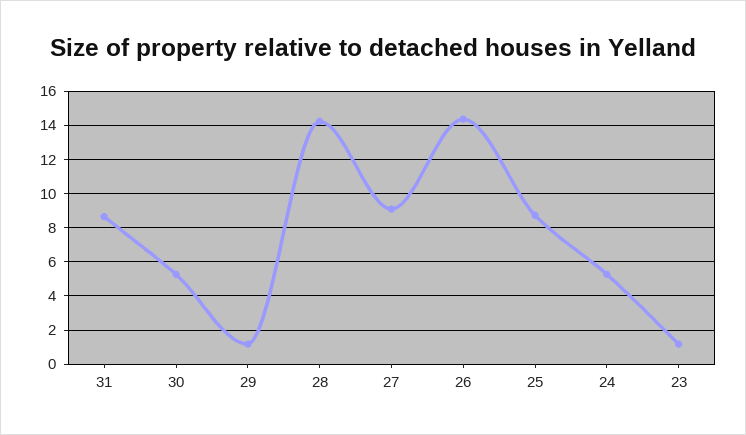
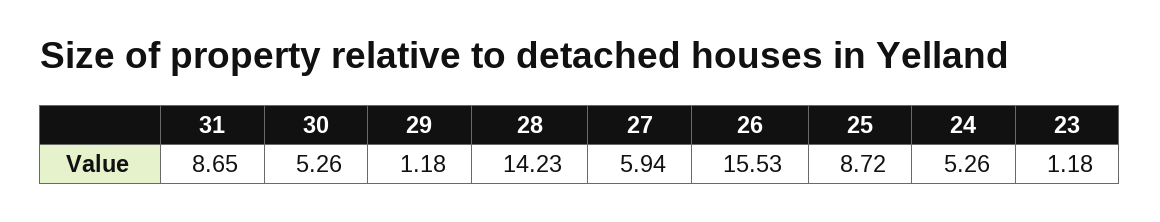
  {
    "31": 8.65,
    "30": 5.26,
    "29": 1.18,
    "28": 14.23,
-   "27": 9,
+   "27": 5.94,
-   "26": 14.5,
+   "26": 15.53,
    "25": 8.72,
    "24": 5.26,
    "23": 1.18
  }

